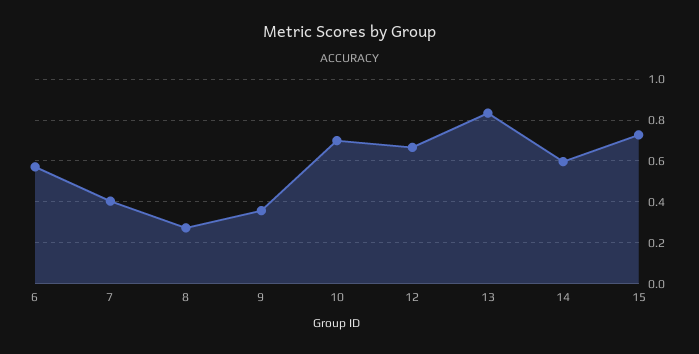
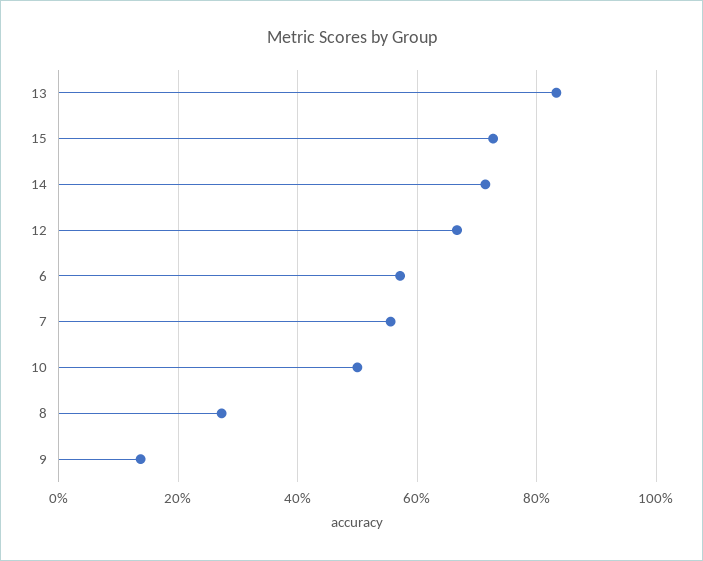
  {
    "6": 0.58,
-   "7": 0.4,
+   "7": 0.56,
    "8": 0.28,
-   "9": 0.35,
+   "9": 0.14,
-   "10": 0.7,
+   "10": 0.5,
    "12": 0.66,
    "13": 0.84,
-   "14": 0.6,
+   "14": 0.72,
    "15": 0.72
  }

